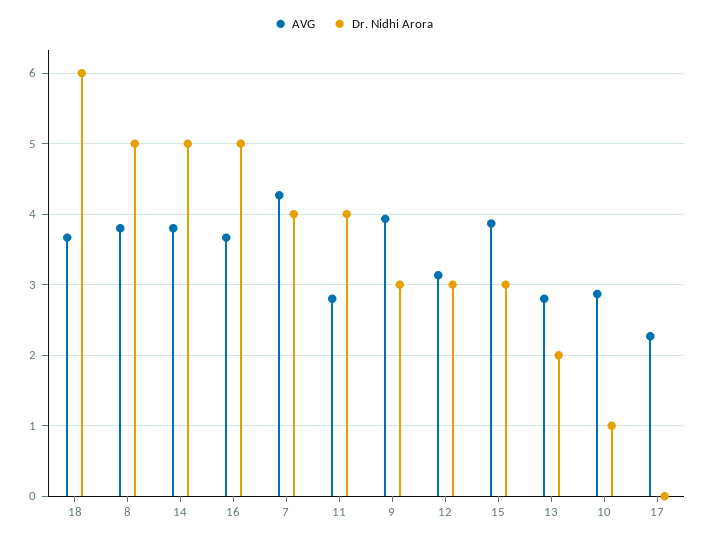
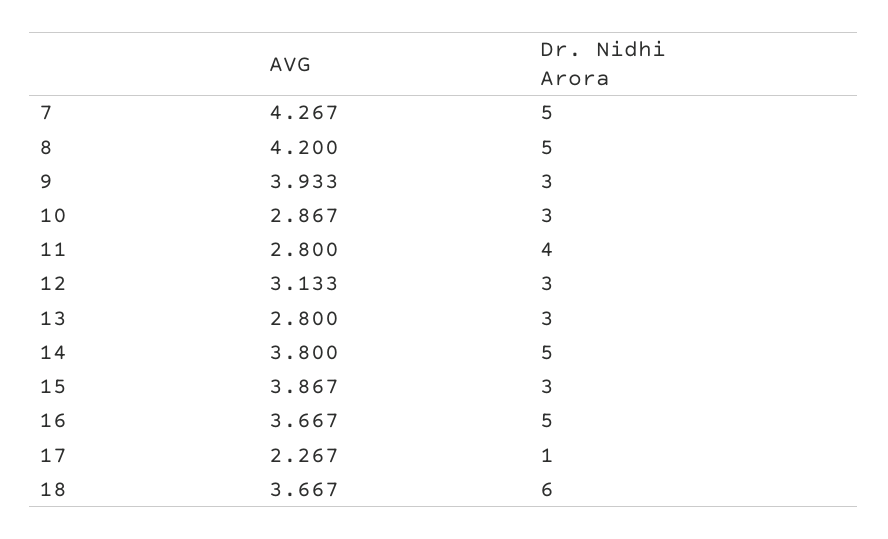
  {
    "AVG": {
      "18": 3.667,
-     "8": 3.8,
+     "8": 4.2,
      "14": 3.8,
      "16": 3.667,
      "7": 4.267,
      "11": 2.8,
      "9": 3.933,
      "12": 3.133,
      "15": 3.867,
      "13": 2.8,
      "10": 2.867,
      "17": 2.267
    },
    "Dr. Nidhi Arora": {
      "18": 6,
      "8": 5,
      "14": 5,
      "16": 5,
-     "7": 4,
+     "7": 5,
      "11": 4,
      "9": 3,
      "12": 3,
      "15": 3,
-     "13": 2,
+     "13": 3,
-     "10": 1,
+     "10": 3,
-     "17": 0
+     "17": 1
    }
  }

